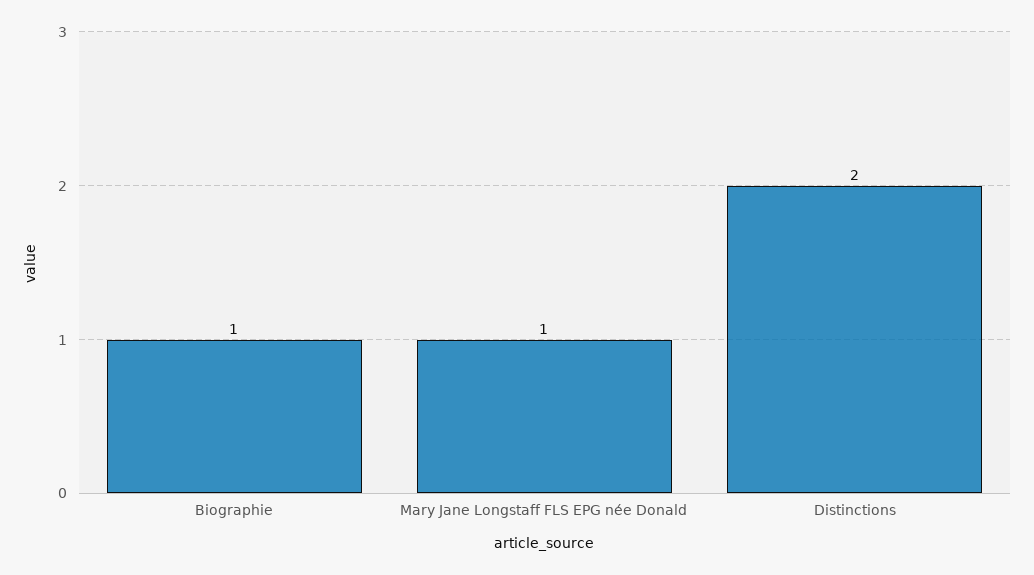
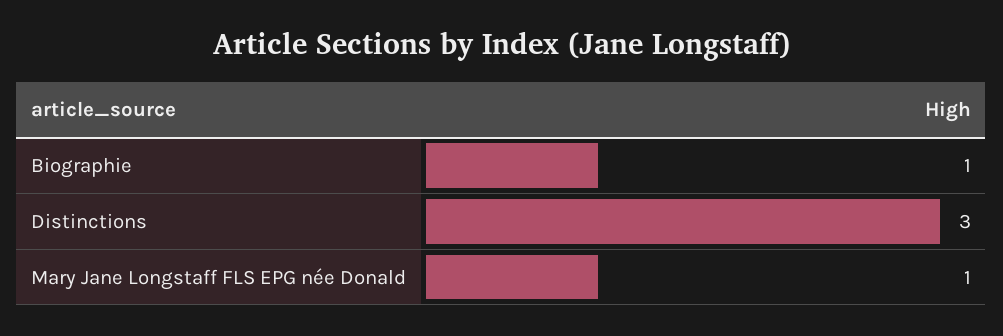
  {
    "Biographie": 1,
    "Mary Jane Longstaff FLS EPG née Donald": 1,
-   "Distinctions": 2
+   "Distinctions": 3
  }

